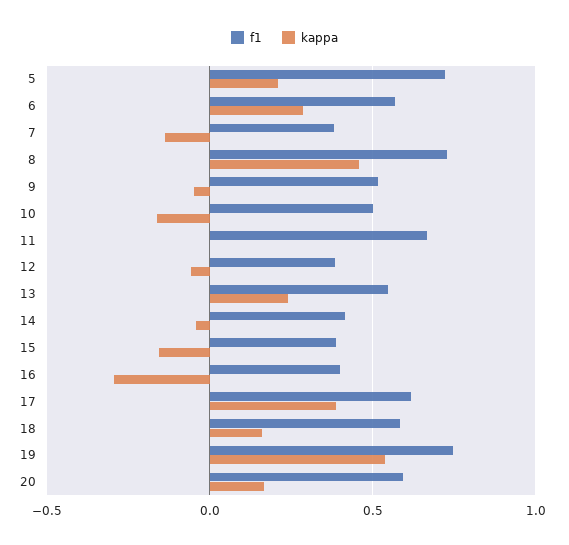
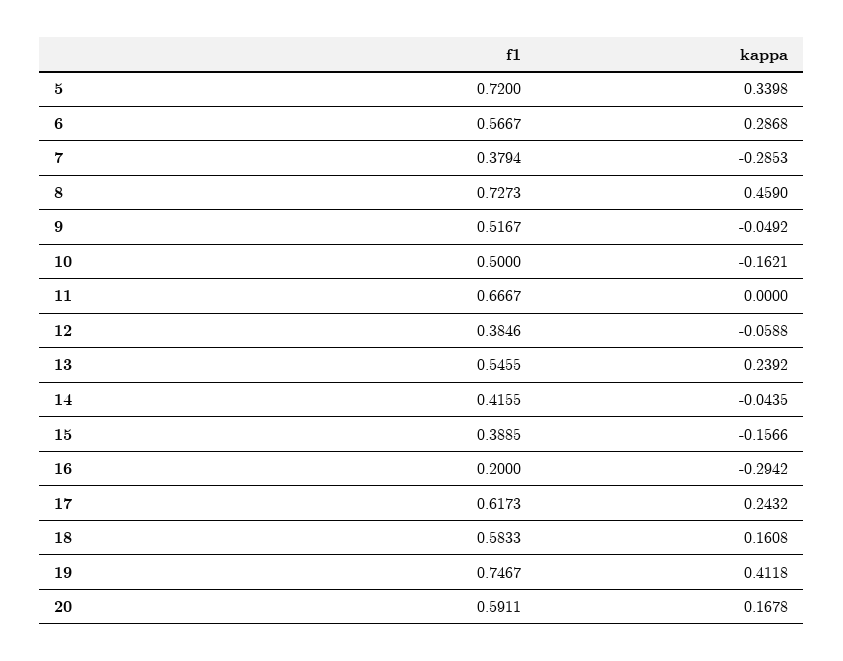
  {
    "f1": {
      "5": 0.72,
      "6": 0.5667,
      "7": 0.3794,
      "8": 0.7273,
      "9": 0.5167,
      "10": 0.5,
      "11": 0.6667,
      "12": 0.3846,
      "13": 0.5455,
      "14": 0.4155,
      "15": 0.3885,
-     "16": 0.4,
+     "16": 0.2,
      "17": 0.6173,
      "18": 0.5833,
      "19": 0.7467,
      "20": 0.5911
    },
    "kappa": {
-     "5": 0.2,
+     "5": 0.3398,
      "6": 0.2868,
-     "7": -0.15,
+     "7": -0.2853,
      "8": 0.459,
      "9": -0.0492,
      "10": -0.1621,
      "11": 0,
      "12": -0.0588,
      "13": 0.2392,
      "14": -0.0435,
      "15": -0.1566,
      "16": -0.2942,
-     "17": 0.4,
+     "17": 0.2432,
      "18": 0.1608,
-     "19": 0.55,
+     "19": 0.4118,
      "20": 0.1678
    }
  }

